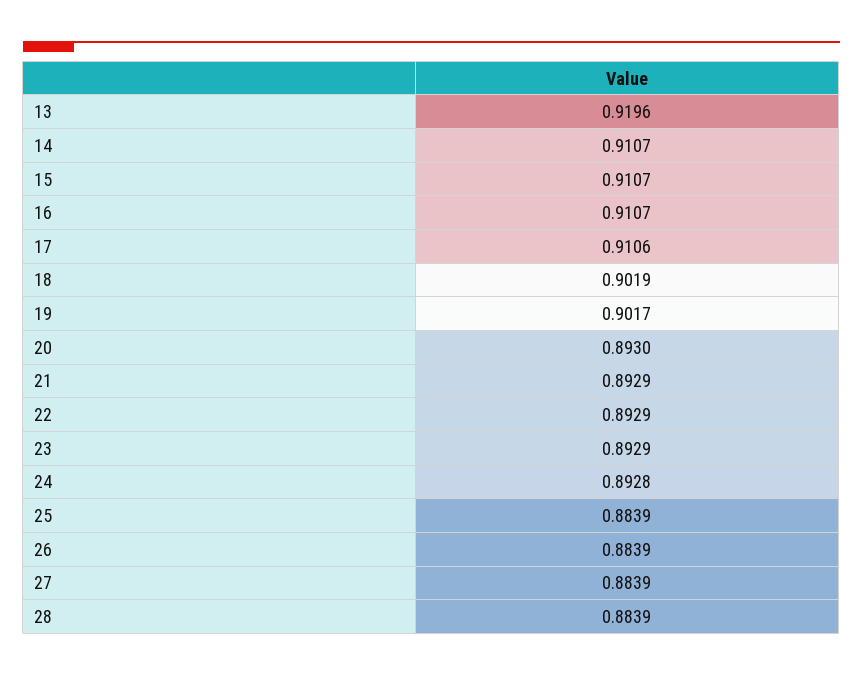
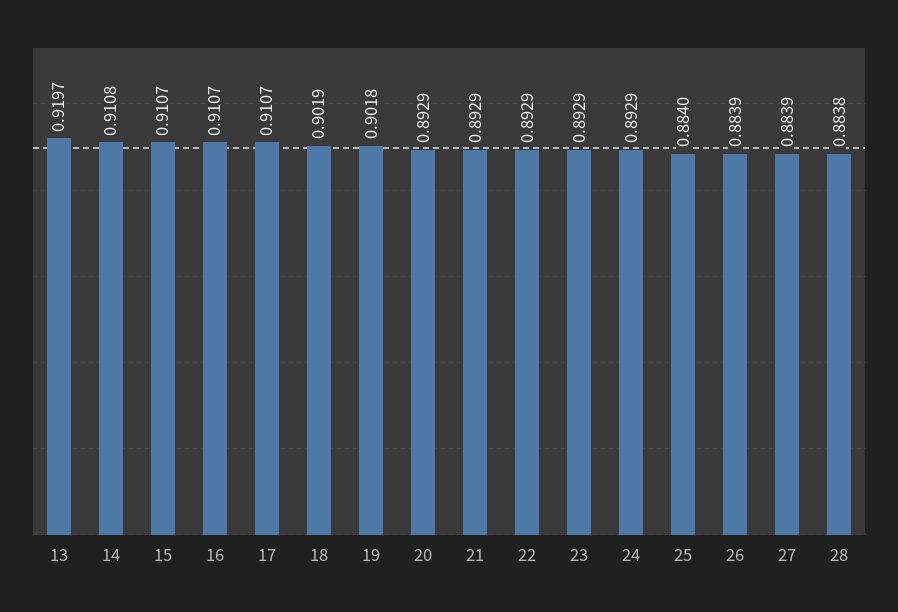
  {
-   "13": 0.9196,
+   "13": 0.9197,
-   "14": 0.9107,
+   "14": 0.9108,
    "15": 0.9107,
    "16": 0.9107,
-   "17": 0.9106,
+   "17": 0.9107,
    "18": 0.9019,
-   "19": 0.9017,
+   "19": 0.9018,
-   "20": 0.893,
+   "20": 0.8929,
    "21": 0.8929,
    "22": 0.8929,
    "23": 0.8929,
-   "24": 0.8928,
+   "24": 0.8929,
-   "25": 0.8839,
+   "25": 0.884,
    "26": 0.8839,
    "27": 0.8839,
-   "28": 0.8839
+   "28": 0.8838
  }

